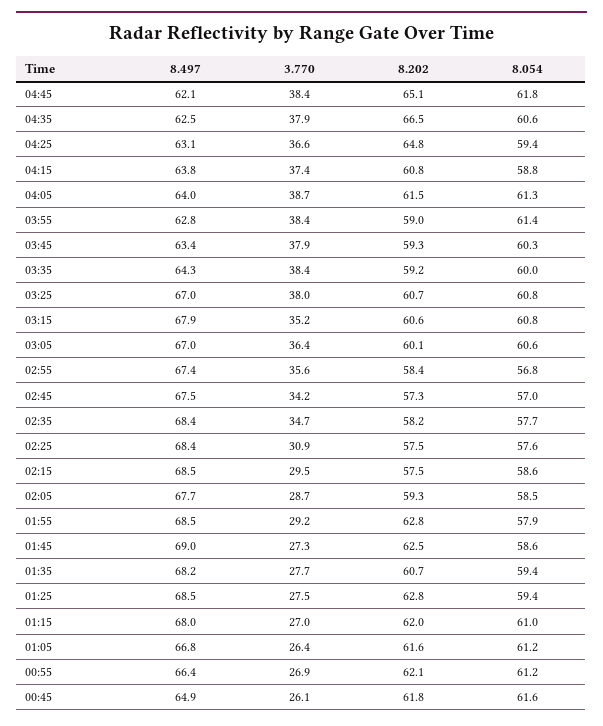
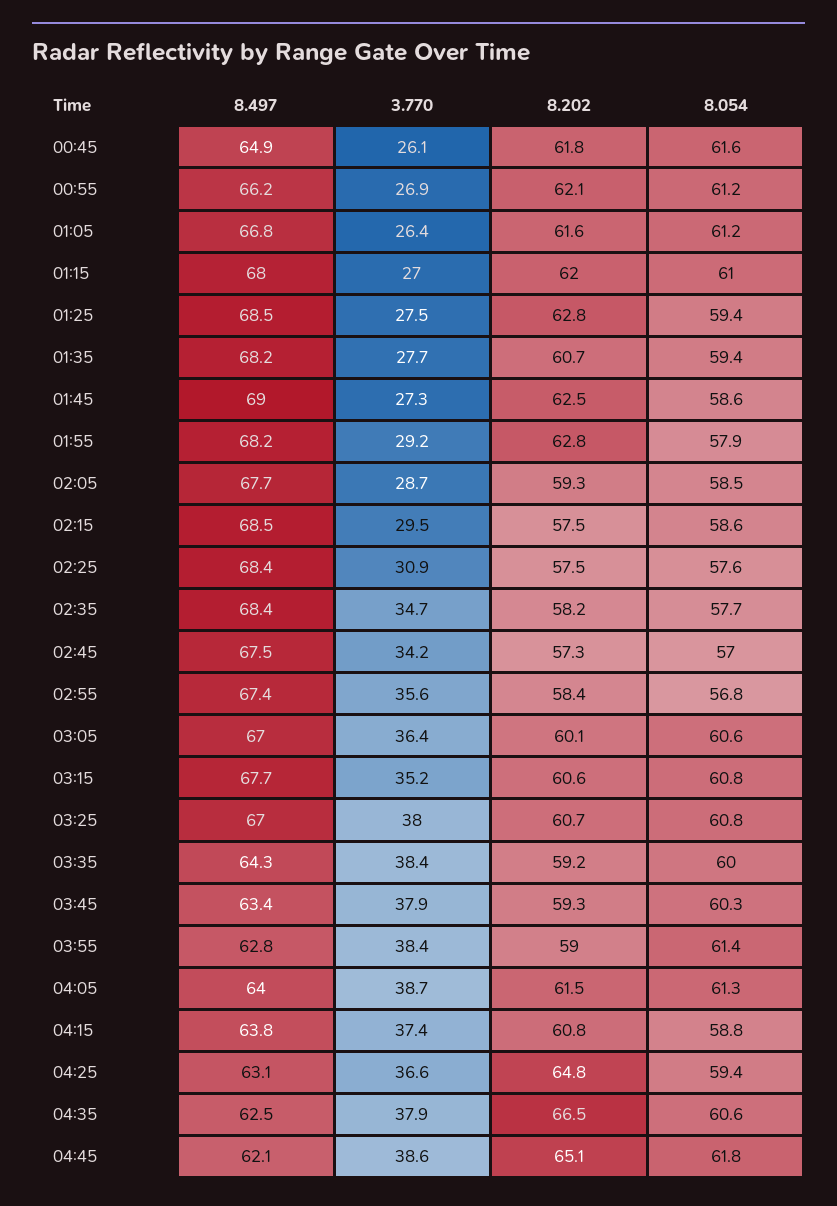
  {
    "8.497": {
      "04:45": 62.1,
      "04:35": 62.5,
      "04:25": 63.1,
      "04:15": 63.8,
      "04:05": 64,
      "03:55": 62.8,
      "03:45": 63.4,
      "03:35": 64.3,
      "03:25": 67,
-     "03:15": 67.9,
+     "03:15": 67.7,
      "03:05": 67,
      "02:55": 67.4,
      "02:45": 67.5,
      "02:35": 68.4,
      "02:25": 68.4,
      "02:15": 68.5,
      "02:05": 67.7,
-     "01:55": 68.5,
+     "01:55": 68.2,
      "01:45": 69,
      "01:35": 68.2,
      "01:25": 68.5,
      "01:15": 68,
      "01:05": 66.8,
-     "00:55": 66.4,
+     "00:55": 66.2,
      "00:45": 64.9
    },
    "3.770": {
-     "04:45": 38.4,
+     "04:45": 38.6,
      "04:35": 37.9,
      "04:25": 36.6,
      "04:15": 37.4,
      "04:05": 38.7,
      "03:55": 38.4,
      "03:45": 37.9,
      "03:35": 38.4,
      "03:25": 38,
      "03:15": 35.2,
      "03:05": 36.4,
      "02:55": 35.6,
      "02:45": 34.2,
      "02:35": 34.7,
      "02:25": 30.9,
      "02:15": 29.5,
      "02:05": 28.7,
      "01:55": 29.2,
      "01:45": 27.3,
      "01:35": 27.7,
      "01:25": 27.5,
      "01:15": 27,
      "01:05": 26.4,
      "00:55": 26.9,
      "00:45": 26.1
    },
    "8.202": {
      "04:45": 65.1,
      "04:35": 66.5,
      "04:25": 64.8,
      "04:15": 60.8,
      "04:05": 61.5,
      "03:55": 59,
      "03:45": 59.3,
      "03:35": 59.2,
      "03:25": 60.7,
      "03:15": 60.6,
      "03:05": 60.1,
      "02:55": 58.4,
      "02:45": 57.3,
      "02:35": 58.2,
      "02:25": 57.5,
      "02:15": 57.5,
      "02:05": 59.3,
      "01:55": 62.8,
      "01:45": 62.5,
      "01:35": 60.7,
      "01:25": 62.8,
      "01:15": 62,
      "01:05": 61.6,
      "00:55": 62.1,
      "00:45": 61.8
    },
    "8.054": {
      "04:45": 61.8,
      "04:35": 60.6,
      "04:25": 59.4,
      "04:15": 58.8,
      "04:05": 61.3,
      "03:55": 61.4,
      "03:45": 60.3,
      "03:35": 60,
      "03:25": 60.8,
      "03:15": 60.8,
      "03:05": 60.6,
      "02:55": 56.8,
      "02:45": 57,
      "02:35": 57.7,
      "02:25": 57.6,
      "02:15": 58.6,
      "02:05": 58.5,
      "01:55": 57.9,
      "01:45": 58.6,
      "01:35": 59.4,
      "01:25": 59.4,
      "01:15": 61,
      "01:05": 61.2,
      "00:55": 61.2,
      "00:45": 61.6
    }
  }

